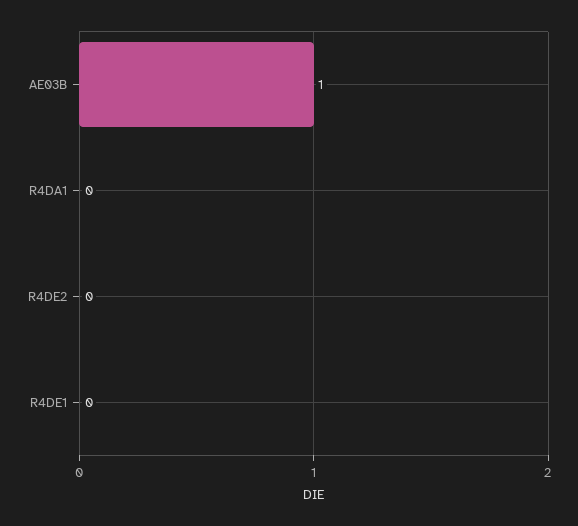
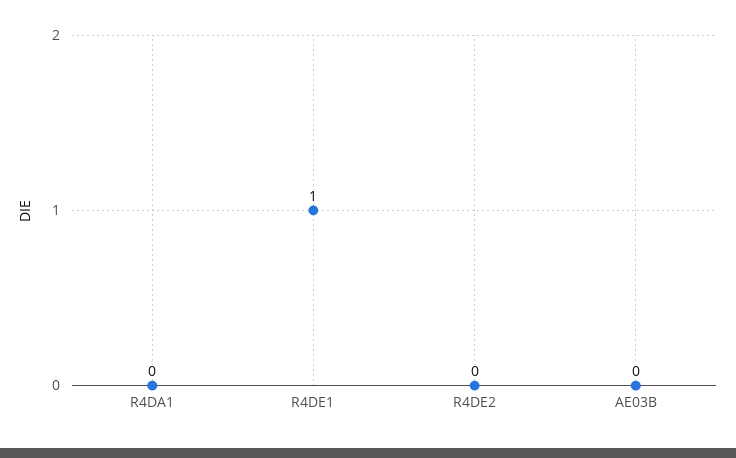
  {
-   "AE03B": 1,
+   "AE03B": 0,
    "R4DA1": 0,
    "R4DE2": 0,
-   "R4DE1": 0
+   "R4DE1": 1
  }

